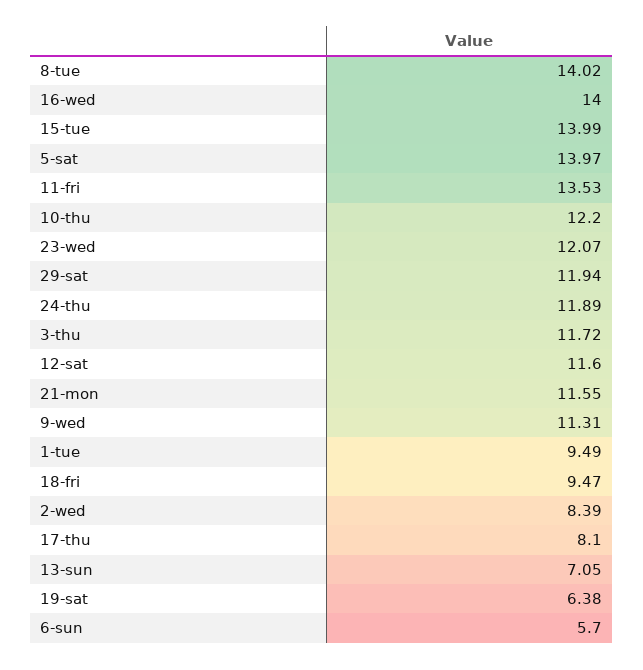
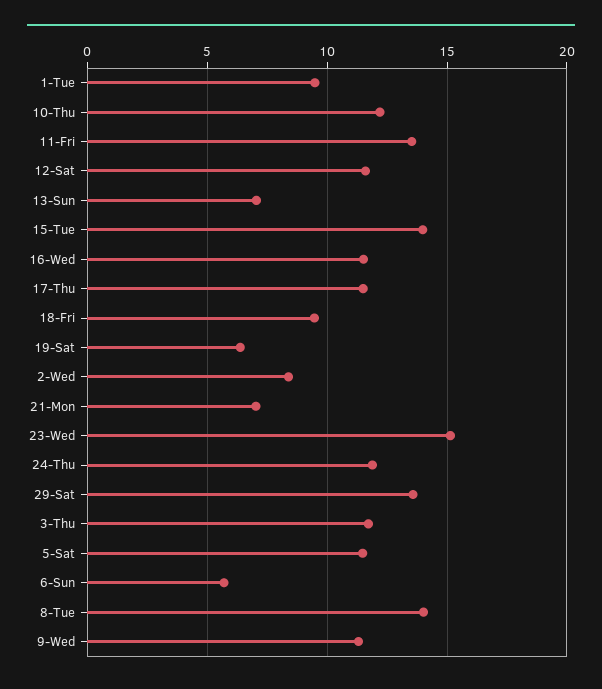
  {
    "8-tue": 14.02,
-   "16-wed": 14,
+   "16-wed": 11.5,
    "15-tue": 13.99,
-   "5-sat": 13.97,
+   "5-sat": 11.5,
    "11-fri": 13.53,
    "10-thu": 12.2,
-   "23-wed": 12.07,
+   "23-wed": 15,
-   "29-sat": 11.94,
+   "29-sat": 13.5,
    "24-thu": 11.89,
    "3-thu": 11.72,
    "12-sat": 11.6,
-   "21-mon": 11.55,
+   "21-mon": 7,
    "9-wed": 11.31,
    "1-tue": 9.49,
    "18-fri": 9.47,
    "2-wed": 8.39,
-   "17-thu": 8.1,
+   "17-thu": 11.5,
    "13-sun": 7.05,
    "19-sat": 6.38,
    "6-sun": 5.7
  }

